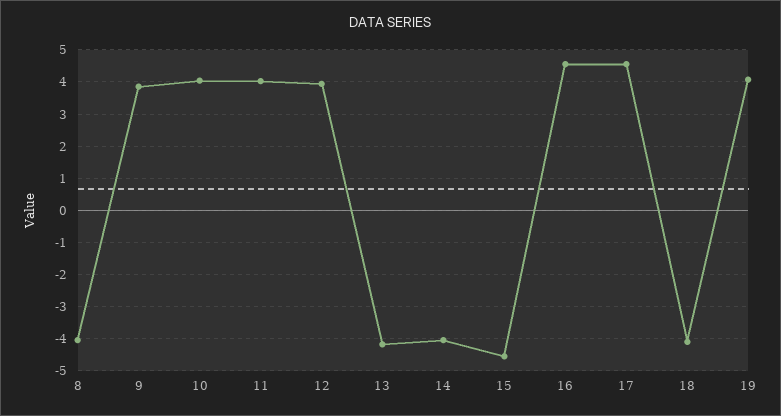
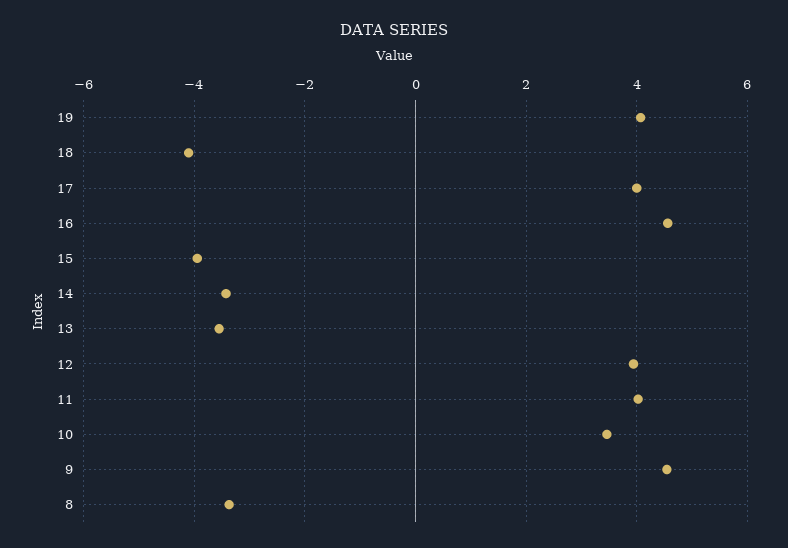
  {
-   "8": -4,
+   "8": -3.4,
-   "9": 3.8,
+   "9": 4.6,
-   "10": 4,
+   "10": 3.4,
    "11": 4,
    "12": 4,
-   "13": -4.2,
+   "13": -3.6,
-   "14": -4,
+   "14": -3.4,
-   "15": -4.6,
+   "15": -4,
    "16": 4.6,
-   "17": 4.6,
+   "17": 4,
    "18": -4.2,
    "19": 4
  }

